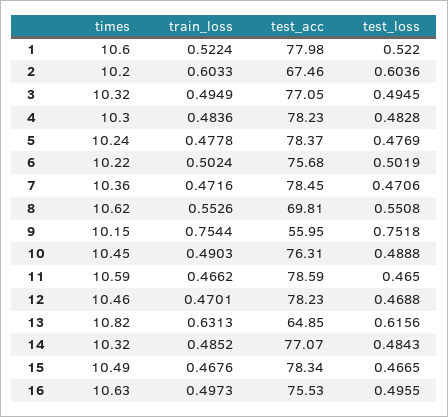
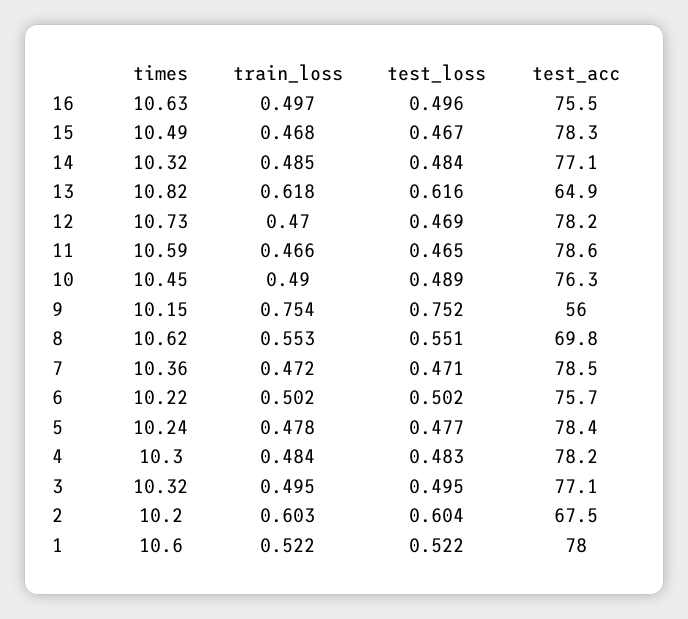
  {
    "times": {
      "1": 10.6,
      "2": 10.2,
      "3": 10.32,
      "4": 10.3,
      "5": 10.24,
      "6": 10.22,
      "7": 10.36,
      "8": 10.62,
      "9": 10.15,
      "10": 10.45,
      "11": 10.59,
-     "12": 10.46,
+     "12": 10.73,
      "13": 10.82,
      "14": 10.32,
      "15": 10.49,
      "16": 10.63
    },
    "train_loss": {
      "1": 0.5224,
      "2": 0.6033,
      "3": 0.4949,
      "4": 0.4836,
      "5": 0.4778,
      "6": 0.5024,
      "7": 0.4716,
      "8": 0.5526,
      "9": 0.7544,
      "10": 0.4903,
      "11": 0.4662,
      "12": 0.4701,
-     "13": 0.6313,
+     "13": 0.618,
      "14": 0.4852,
      "15": 0.4676,
      "16": 0.4973
    },
    "test_acc": {
      "1": 77.98,
      "2": 67.46,
      "3": 77.05,
      "4": 78.23,
      "5": 78.37,
      "6": 75.68,
      "7": 78.45,
      "8": 69.81,
      "9": 55.95,
      "10": 76.31,
      "11": 78.59,
      "12": 78.23,
      "13": 64.85,
      "14": 77.07,
      "15": 78.34,
      "16": 75.53
    },
    "test_loss": {
      "1": 0.522,
      "2": 0.6036,
      "3": 0.4945,
      "4": 0.4828,
      "5": 0.4769,
      "6": 0.5019,
      "7": 0.4706,
      "8": 0.5508,
      "9": 0.7518,
      "10": 0.4888,
      "11": 0.465,
      "12": 0.4688,
      "13": 0.6156,
      "14": 0.4843,
      "15": 0.4665,
      "16": 0.4955
    }
  }

